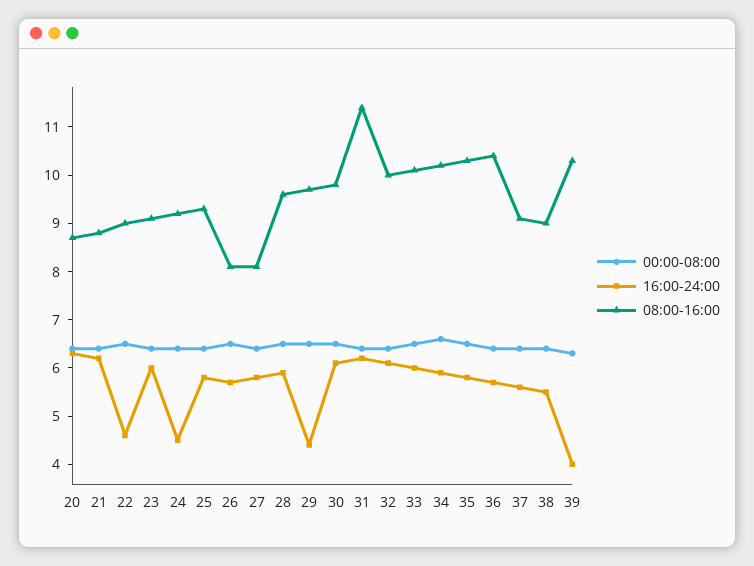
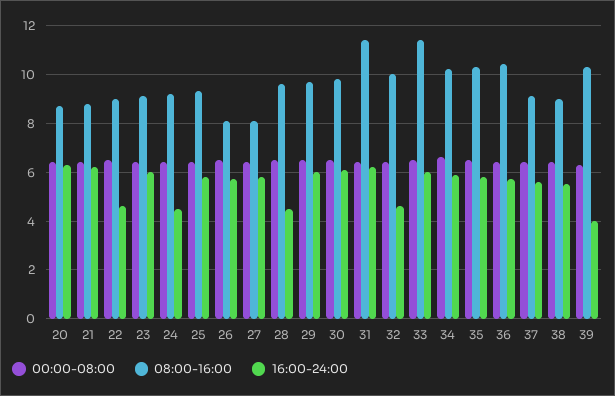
  {
    "00:00-08:00": {
      "20": 6.5,
      "21": 6.5,
      "22": 6.5,
      "23": 6.5,
      "24": 6.5,
      "25": 6.5,
      "26": 6.5,
      "27": 6.5,
      "28": 6.5,
      "29": 6.5,
      "30": 6.5,
      "31": 6.5,
      "32": 6.5,
      "33": 6.5,
      "34": 6.5,
      "35": 6.5,
      "36": 6.5,
      "37": 6.5,
      "38": 6.5,
      "39": 6.5
    },
    "16:00-24:00": {
      "20": 6.5,
      "21": 6,
      "22": 4.5,
      "23": 6,
      "24": 4.5,
      "25": 6,
      "26": 5.5,
      "27": 6,
-     "28": 6,
+     "28": 4.5,
-     "29": 4.5,
+     "29": 6,
      "30": 6,
      "31": 6,
-     "32": 6,
+     "32": 4.5,
      "33": 6,
      "34": 6,
      "35": 6,
      "36": 5.5,
      "37": 5.5,
      "38": 5.5,
      "39": 4
    },
    "08:00-16:00": {
      "20": 8.5,
      "21": 9,
      "22": 9,
      "23": 9,
      "24": 9,
      "25": 9.5,
      "26": 8,
      "27": 8,
      "28": 9.5,
      "29": 9.5,
      "30": 10,
      "31": 11.5,
      "32": 10,
-     "33": 10,
+     "33": 11.5,
      "34": 10,
      "35": 10.5,
      "36": 10.5,
      "37": 9,
      "38": 9,
      "39": 10.5
    }
  }

